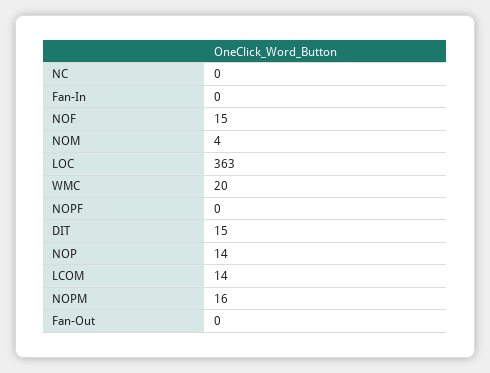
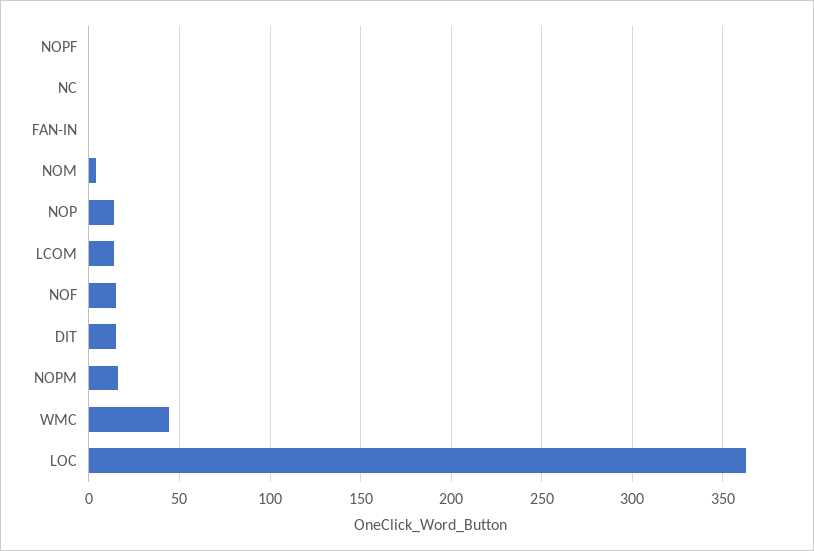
  {
    "NC": 0,
    "Fan-In": 0,
    "NOF": 15,
    "NOM": 4,
    "LOC": 363,
-   "WMC": 20,
+   "WMC": 45,
    "NOPF": 0,
    "DIT": 15,
    "NOP": 14,
    "LCOM": 14,
-   "NOPM": 16,
+   "NOPM": 16
-   "Fan-Out": 0
  }

